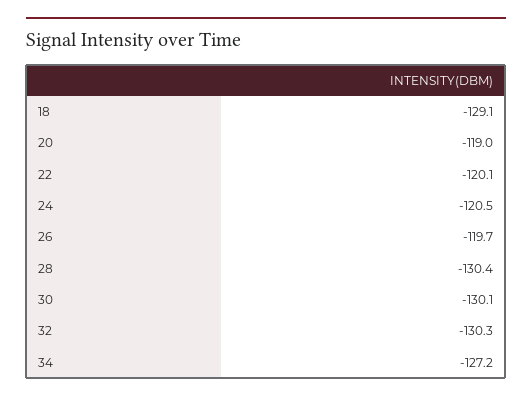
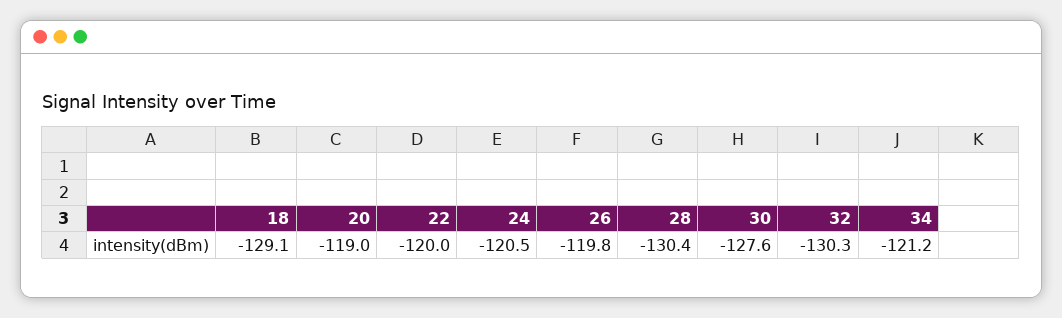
  {
    "18": -129.1,
    "20": -119,
-   "22": -120.1,
+   "22": -120,
    "24": -120.5,
-   "26": -119.7,
+   "26": -119.8,
    "28": -130.4,
-   "30": -130.1,
+   "30": -127.6,
    "32": -130.3,
-   "34": -127.2
+   "34": -121.2
  }

